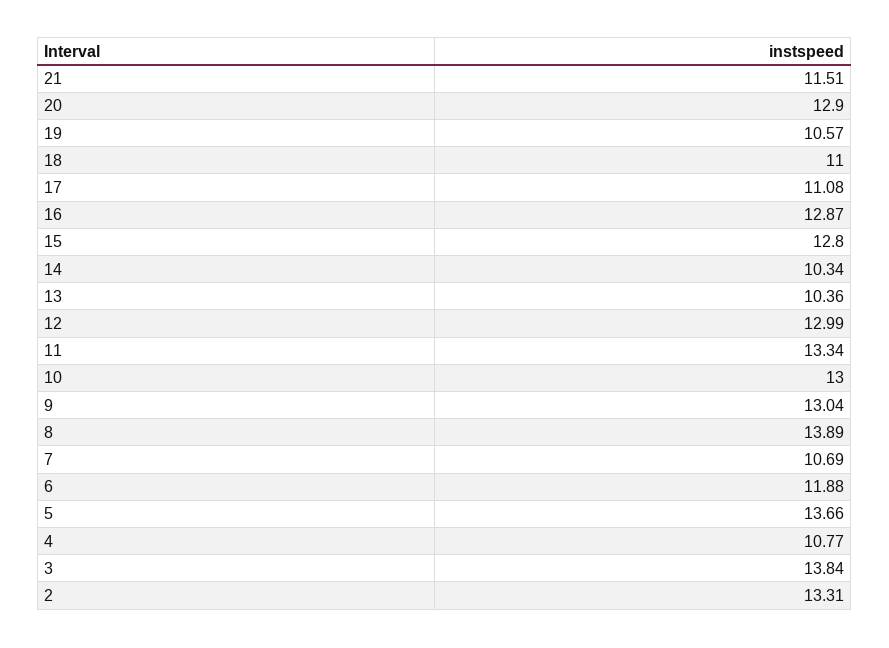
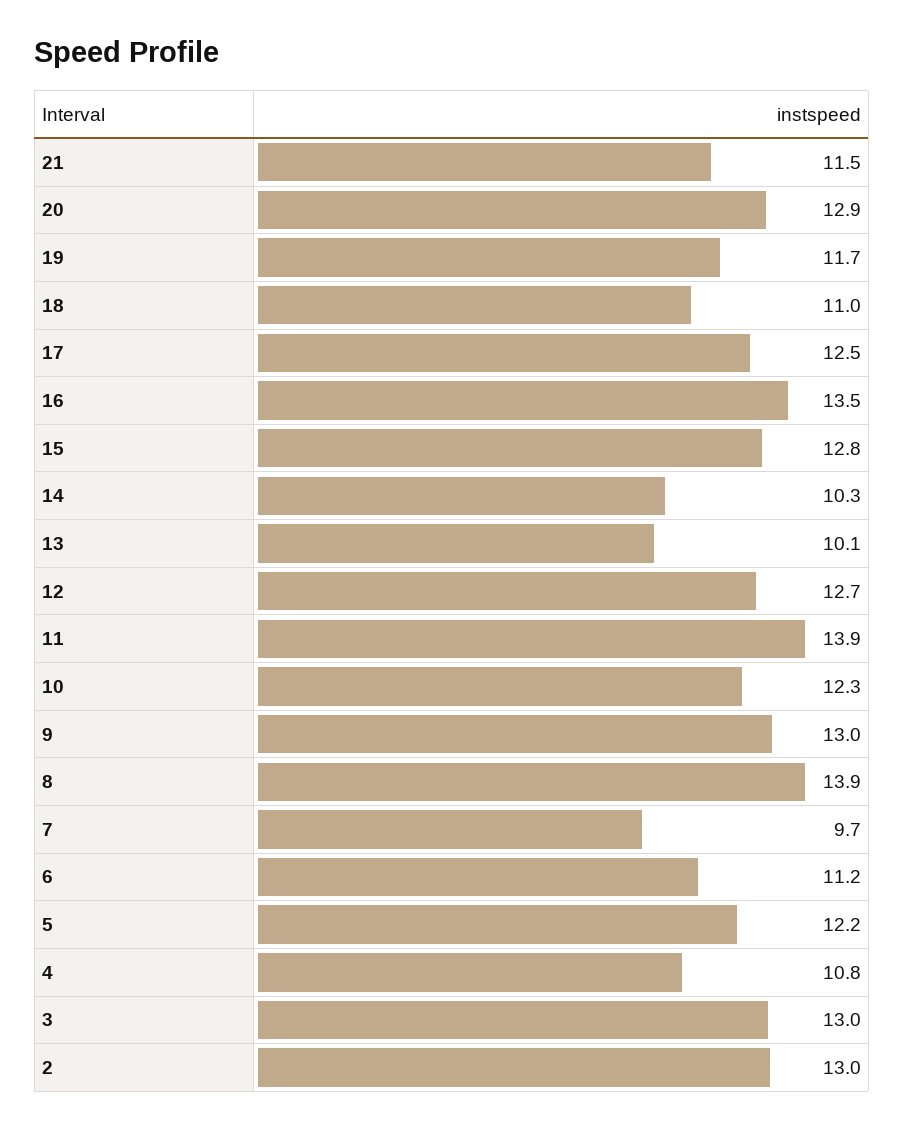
  {
    "21": 11.51,
    "20": 12.9,
-   "19": 10.57,
+   "19": 11.7,
    "18": 11,
-   "17": 11.08,
+   "17": 12.5,
-   "16": 12.87,
+   "16": 13.5,
    "15": 12.8,
    "14": 10.34,
-   "13": 10.36,
+   "13": 10.1,
-   "12": 12.99,
+   "12": 12.7,
-   "11": 13.34,
+   "11": 13.9,
-   "10": 13,
+   "10": 12.3,
    "9": 13.04,
    "8": 13.89,
-   "7": 10.69,
+   "7": 9.7,
-   "6": 11.88,
+   "6": 11.2,
-   "5": 13.66,
+   "5": 12.2,
    "4": 10.77,
-   "3": 13.84,
+   "3": 13,
-   "2": 13.31
+   "2": 13
  }

